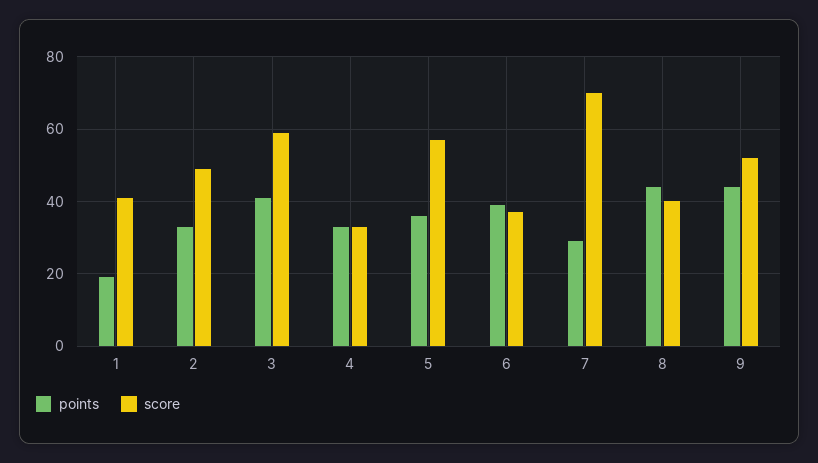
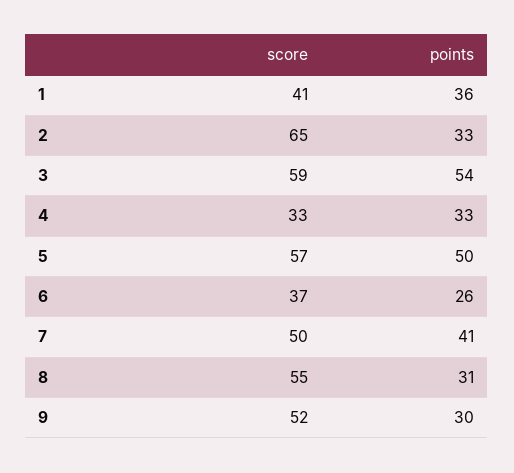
  {
    "points": {
-     "1": 20,
+     "1": 36,
      "2": 33,
-     "3": 40,
+     "3": 54,
      "4": 33,
-     "5": 35,
+     "5": 50,
-     "6": 40,
+     "6": 26,
-     "7": 30,
+     "7": 41,
-     "8": 45,
+     "8": 31,
-     "9": 45
+     "9": 30
    },
    "score": {
      "1": 41,
-     "2": 50,
+     "2": 65,
      "3": 59,
      "4": 33,
      "5": 57,
      "6": 37,
-     "7": 70,
+     "7": 50,
-     "8": 40,
+     "8": 55,
      "9": 52
    }
  }

